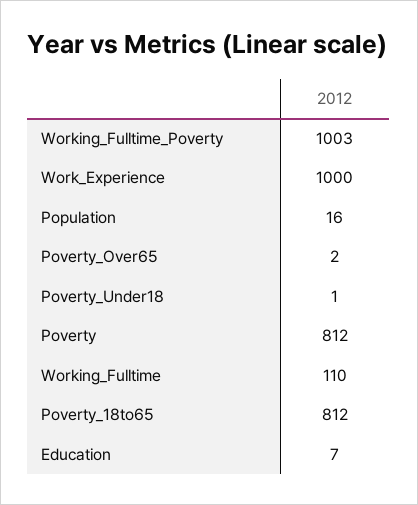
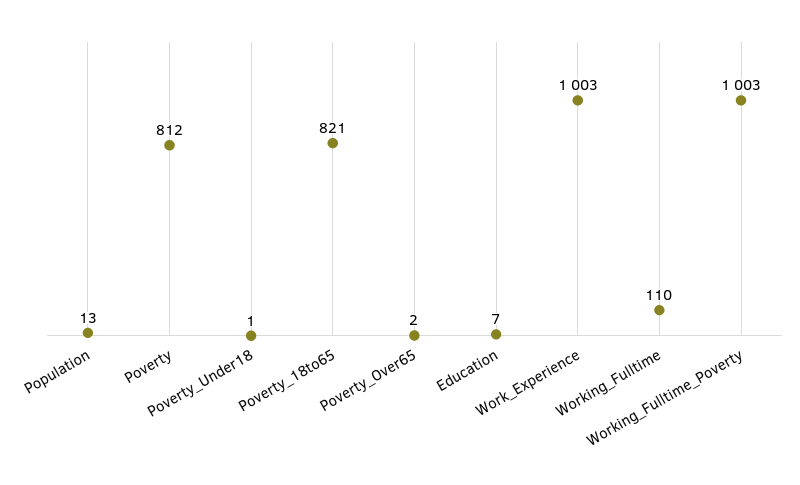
  {
    "Working_Fulltime_Poverty": 1003,
-   "Work_Experience": 1000,
+   "Work_Experience": 1003,
-   "Population": 16,
+   "Population": 13,
    "Poverty_Over65": 2,
    "Poverty_Under18": 1,
    "Poverty": 812,
    "Working_Fulltime": 110,
-   "Poverty_18to65": 812,
+   "Poverty_18to65": 821,
    "Education": 7
  }

